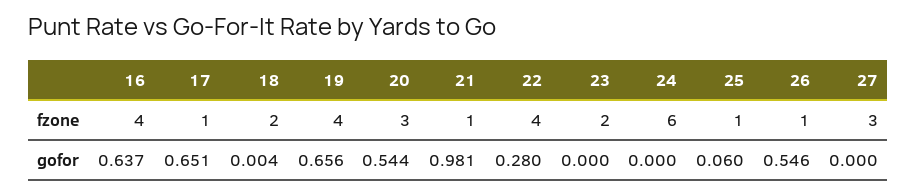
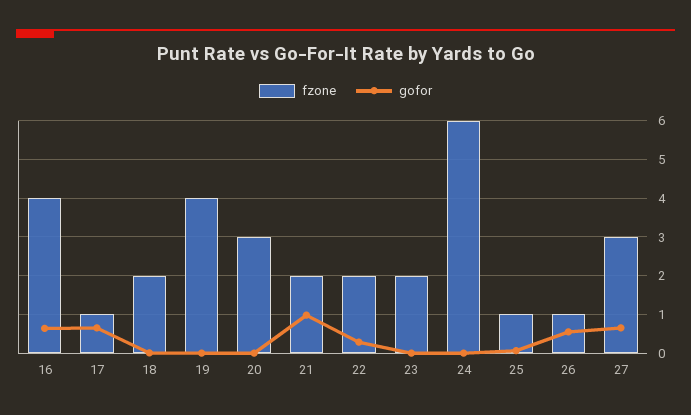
  {
    "fzone": {
      "16": 4,
      "17": 1,
      "18": 2,
      "19": 4,
      "20": 3,
-     "21": 1,
+     "21": 2,
-     "22": 4,
+     "22": 2,
      "23": 2,
      "24": 6,
      "25": 1,
      "26": 1,
      "27": 3
    },
    "gofor": {
      "16": 0.637,
      "17": 0.651,
      "18": 0.004,
-     "19": 0.656,
+     "19": 0,
-     "20": 0.544,
+     "20": 0,
      "21": 0.981,
      "22": 0.28,
      "23": 0,
      "24": 0,
      "25": 0.06,
      "26": 0.546,
-     "27": 0
+     "27": 0.6
    }
  }

